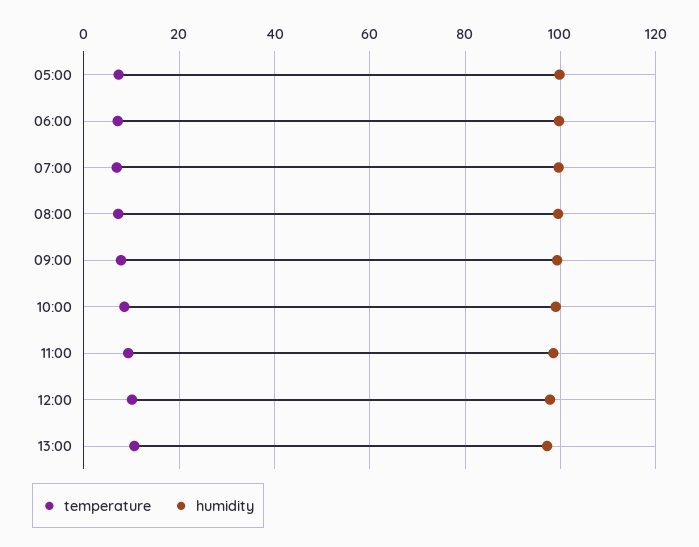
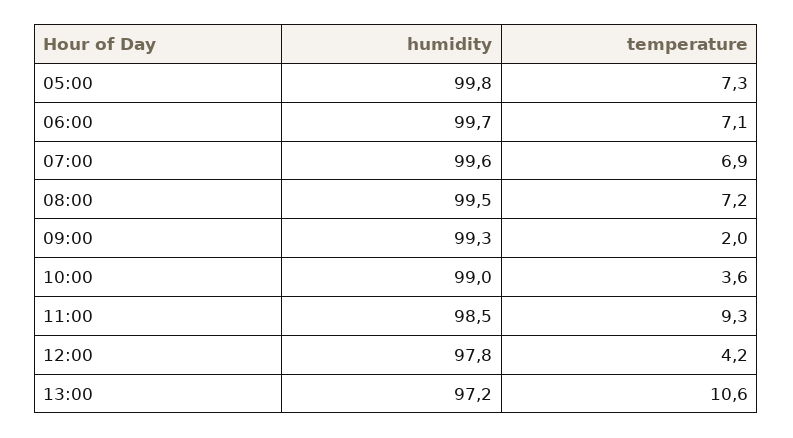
  {
    "temperature": {
      "05:00": 7.3,
      "06:00": 7.1,
      "07:00": 6.9,
      "08:00": 7.2,
-     "09:00": 8,
+     "09:00": 2,
-     "10:00": 8,
+     "10:00": 3.6,
      "11:00": 9.3,
-     "12:00": 10,
+     "12:00": 4.2,
      "13:00": 10.6
    },
    "humidity": {
      "05:00": 99.8,
      "06:00": 99.7,
      "07:00": 99.6,
      "08:00": 99.5,
      "09:00": 99.3,
      "10:00": 99,
      "11:00": 98.5,
      "12:00": 97.8,
      "13:00": 97.2
    }
  }

